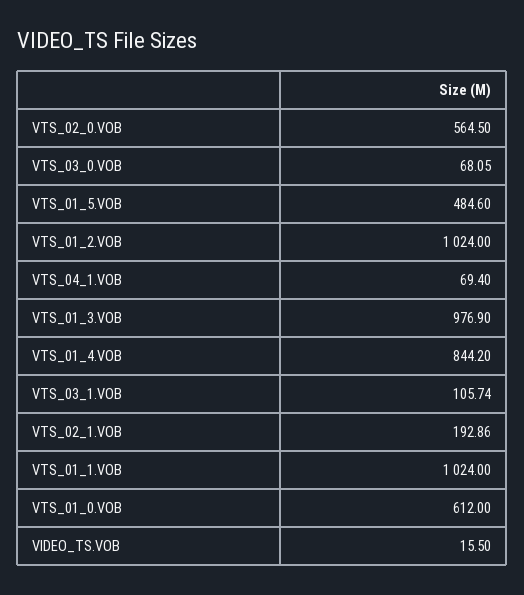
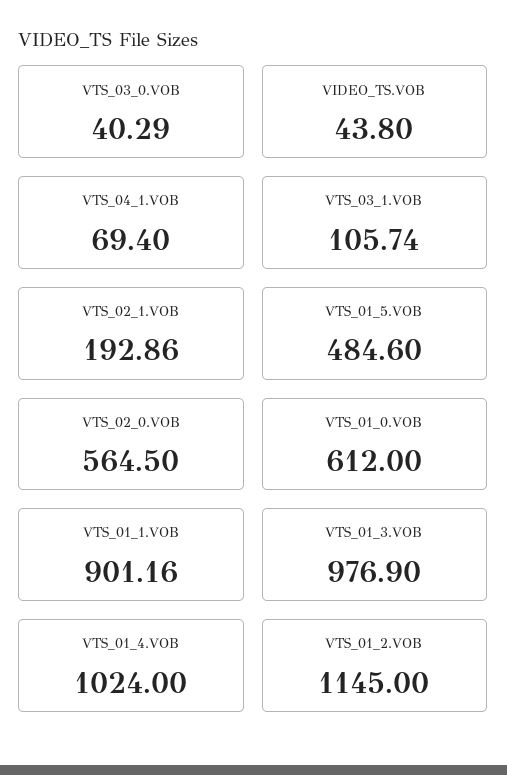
  {
    "VTS_02_0.VOB": 564.5,
-   "VTS_03_0.VOB": 68.05,
+   "VTS_03_0.VOB": 40.29,
    "VTS_01_5.VOB": 484.6,
-   "VTS_01_2.VOB": 1024,
+   "VTS_01_2.VOB": 1145,
    "VTS_04_1.VOB": 69.4,
    "VTS_01_3.VOB": 976.9,
-   "VTS_01_4.VOB": 844.2,
+   "VTS_01_4.VOB": 1024,
    "VTS_03_1.VOB": 105.74,
    "VTS_02_1.VOB": 192.86,
-   "VTS_01_1.VOB": 1024,
+   "VTS_01_1.VOB": 901.16,
    "VTS_01_0.VOB": 612,
-   "VIDEO_TS.VOB": 15.5
+   "VIDEO_TS.VOB": 43.8
  }

